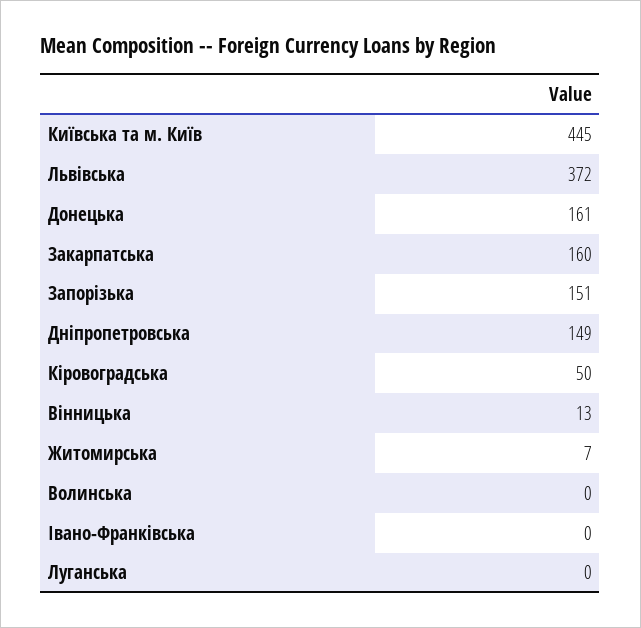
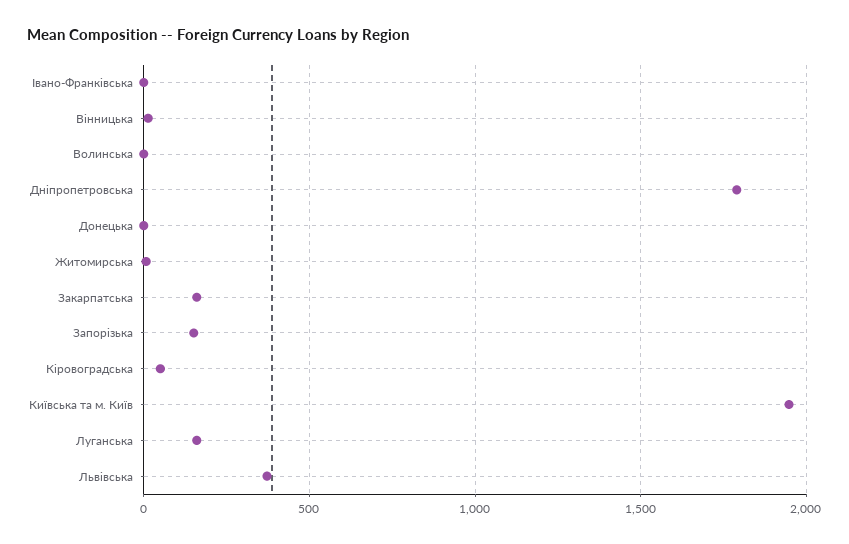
  {
-   "Київська та м. Київ": 445,
+   "Київська та м. Київ": 1950,
    "Львiвська": 372,
-   "Донецька": 161,
+   "Донецька": 0,
    "Закарпатська": 160,
    "Запорiзька": 151,
-   "Днiпропетровська": 149,
+   "Днiпропетровська": 1800,
    "Кiровоградська": 50,
    "Вiнницька": 13,
    "Житомирська": 7,
    "Волинська": 0,
    "Iвано-Франкiвська": 0,
-   "Луганська": 0
+   "Луганська": 150
  }

